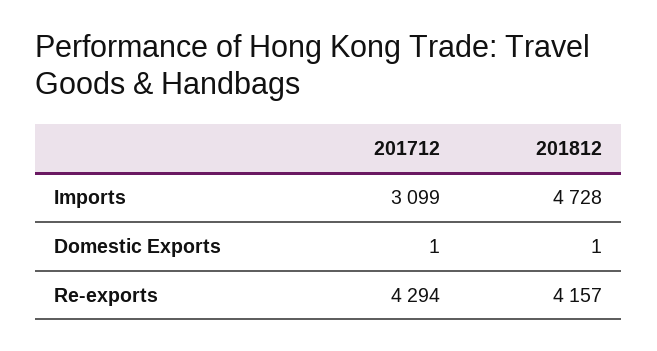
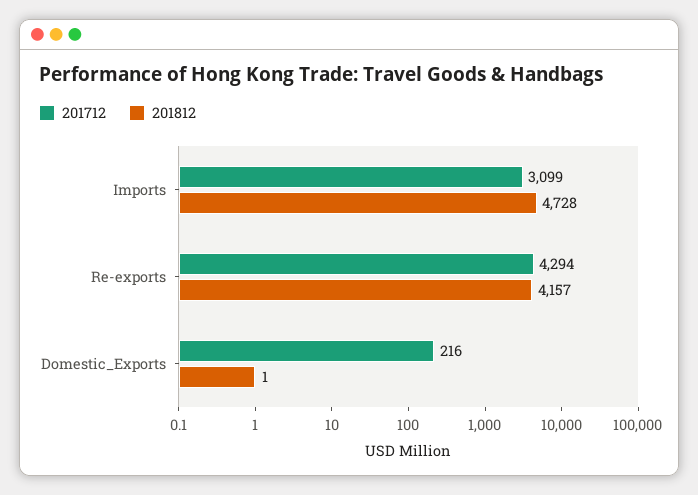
  {
    "201712": {
      "Imports": 3099,
-     "Domestic Exports": 1,
+     "Domestic Exports": 216,
      "Re-exports": 4294
    },
    "201812": {
      "Imports": 4728,
      "Domestic Exports": 1,
      "Re-exports": 4157
    }
  }

